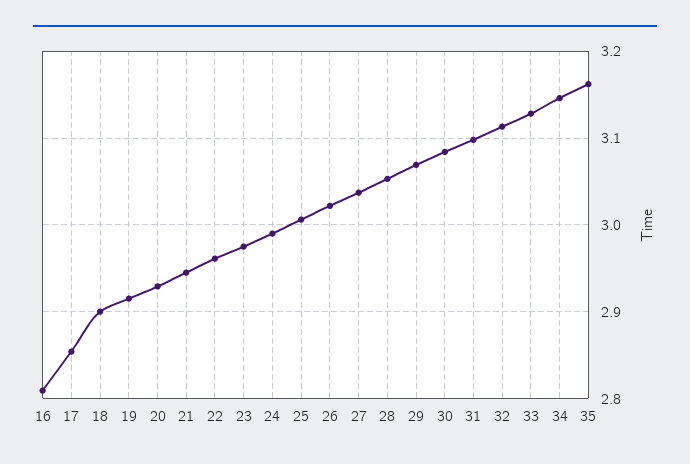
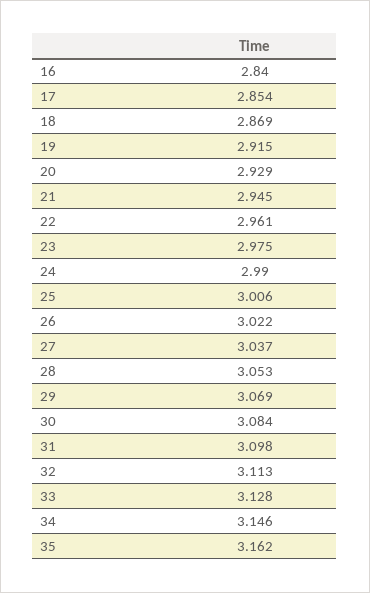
  {
-   "16": 2.81,
+   "16": 2.84,
    "17": 2.854,
-   "18": 2.9,
+   "18": 2.869,
    "19": 2.915,
    "20": 2.929,
    "21": 2.945,
    "22": 2.961,
    "23": 2.975,
    "24": 2.99,
    "25": 3.006,
    "26": 3.022,
    "27": 3.037,
    "28": 3.053,
    "29": 3.069,
    "30": 3.084,
    "31": 3.098,
    "32": 3.113,
    "33": 3.128,
    "34": 3.146,
    "35": 3.162
  }

